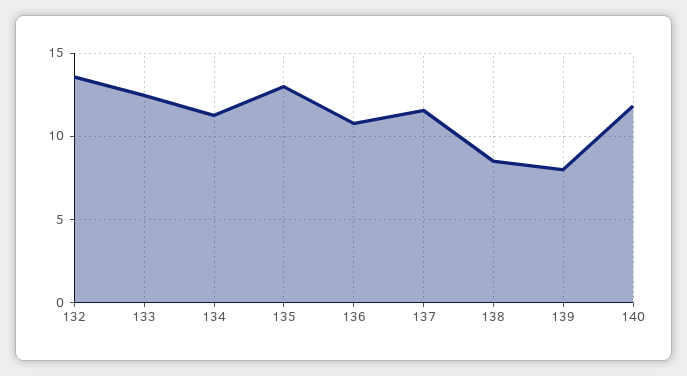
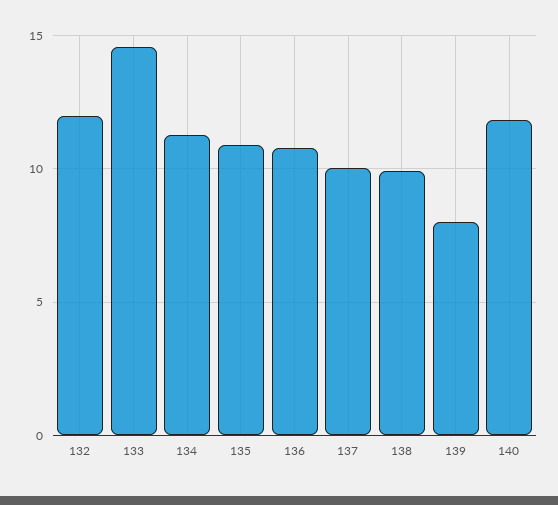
  {
-   "132": 13.5,
+   "132": 12,
-   "133": 12.5,
+   "133": 14.5,
    "134": 11.5,
-   "135": 13,
+   "135": 11,
    "136": 11,
-   "137": 11.5,
+   "137": 10,
-   "138": 8.5,
+   "138": 10,
    "139": 8,
    "140": 12
  }

